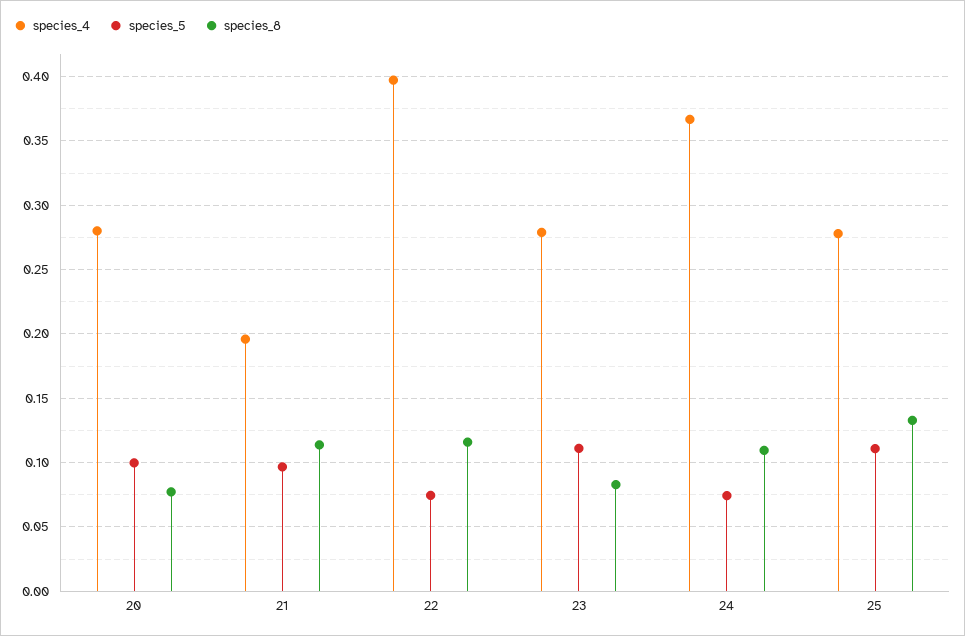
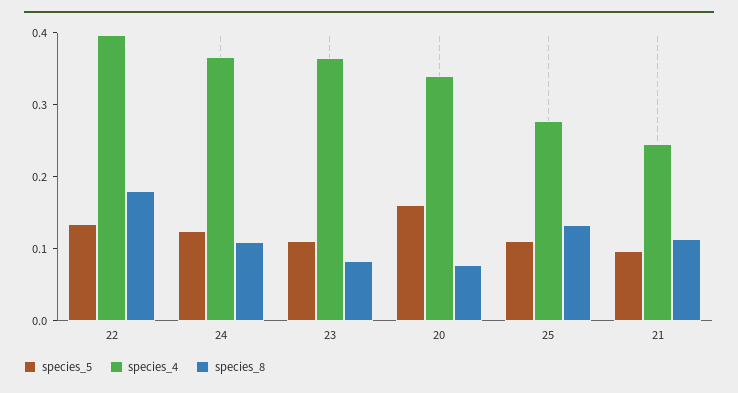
  {
    "species_4": {
-     "20": 0.28,
+     "20": 0.34,
-     "21": 0.195,
+     "21": 0.24,
      "22": 0.395,
-     "23": 0.28,
+     "23": 0.36,
      "24": 0.365,
      "25": 0.28
    },
    "species_5": {
-     "20": 0.1,
+     "20": 0.16,
      "21": 0.095,
-     "22": 0.075,
+     "22": 0.14,
      "23": 0.11,
-     "24": 0.075,
+     "24": 0.12,
      "25": 0.11
    },
    "species_8": {
      "20": 0.075,
      "21": 0.115,
-     "22": 0.115,
+     "22": 0.18,
      "23": 0.085,
      "24": 0.11,
      "25": 0.135
    }
  }

